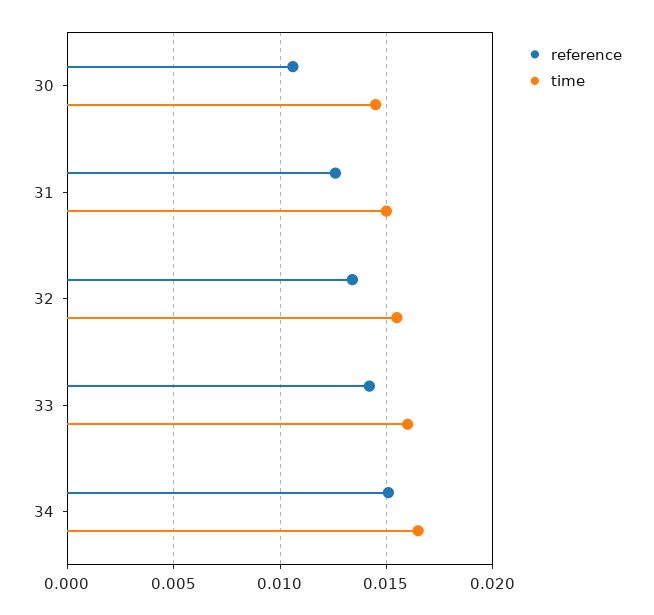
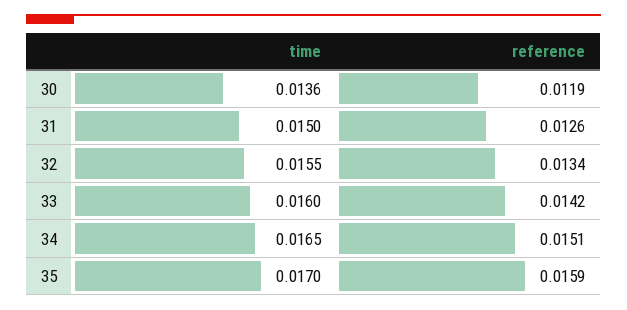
  {
    "reference": {
-     "30": 0.0105,
+     "30": 0.0119,
      "31": 0.0126,
      "32": 0.0134,
      "33": 0.0142,
-     "34": 0.0151
+     "34": 0.0151,
+     "35": 0.0159
    },
    "time": {
-     "30": 0.0145,
+     "30": 0.0136,
      "31": 0.015,
      "32": 0.0155,
      "33": 0.016,
-     "34": 0.0165
+     "34": 0.0165,
+     "35": 0.017
    }
  }

